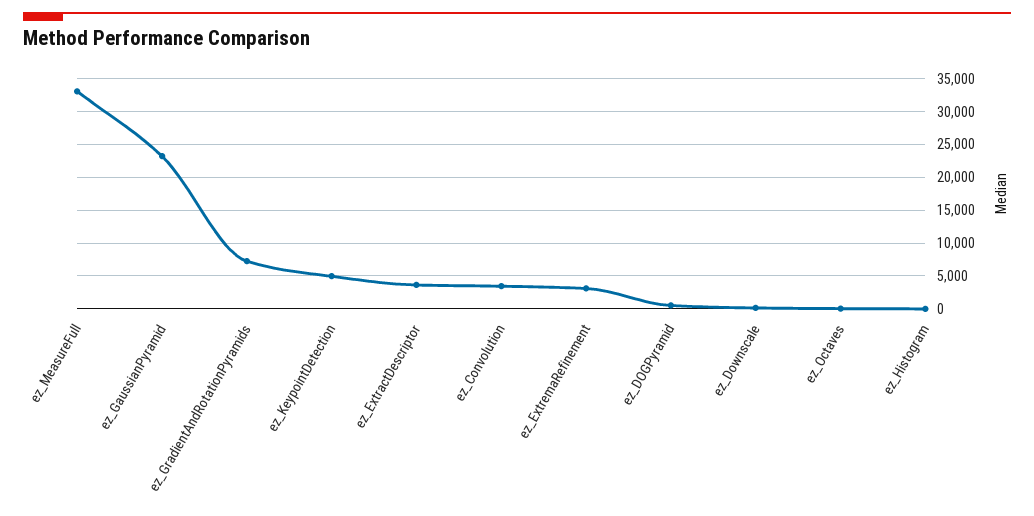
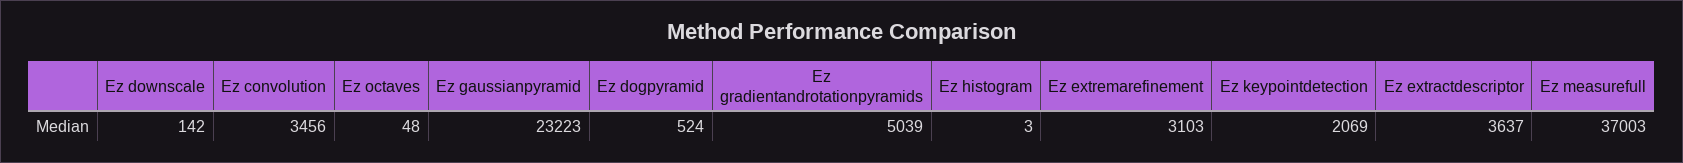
  {
-   "ez_MeasureFull": 33000,
+   "ez_MeasureFull": 37003,
    "ez_GaussianPyramid": 23223,
-   "ez_GradientAndRotationPyramids": 7000,
+   "ez_GradientAndRotationPyramids": 5039,
-   "ez_KeypointDetection": 5000,
+   "ez_KeypointDetection": 2069,
    "ez_ExtractDescriptor": 3637,
    "ez_Convolution": 3456,
    "ez_ExtremaRefinement": 3103,
    "ez_DOGPyramid": 524,
    "ez_Downscale": 142,
    "ez_Octaves": 48,
    "ez_Histogram": 3
  }

